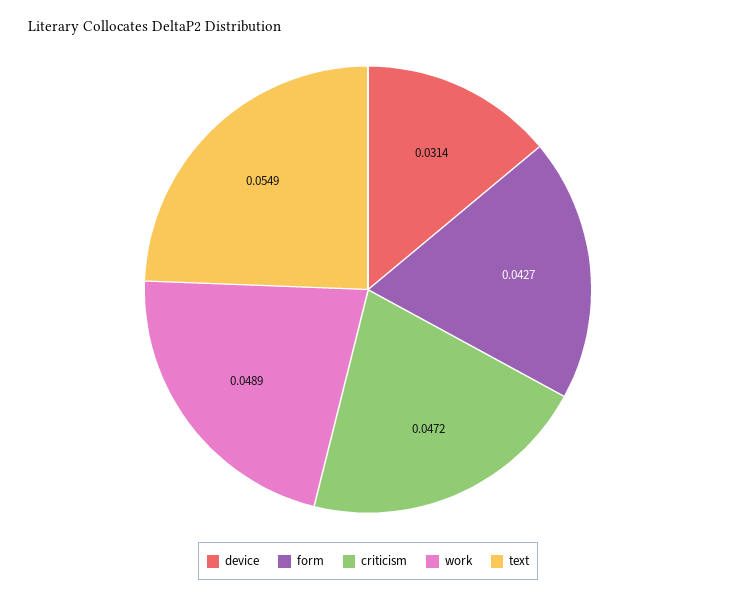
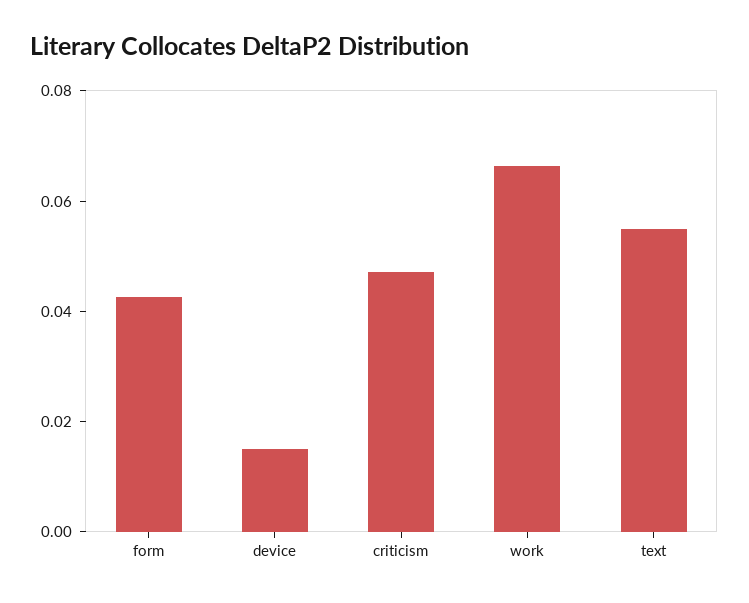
  {
-   "device": 0.0314,
+   "device": 0.015,
    "form": 0.0427,
    "criticism": 0.0472,
-   "work": 0.0489,
+   "work": 0.065,
    "text": 0.0549
  }

